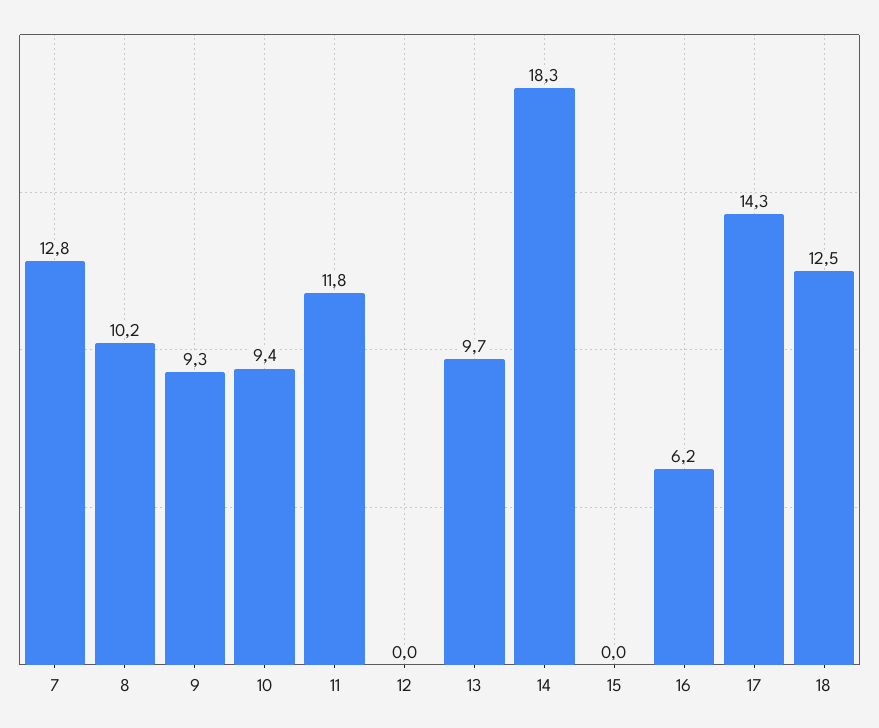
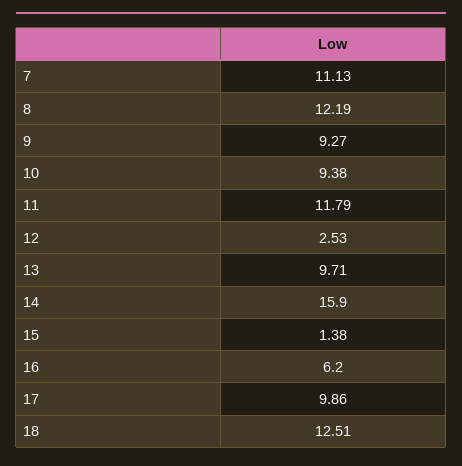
  {
-   "7": 12.8,
+   "7": 11.13,
-   "8": 10.2,
+   "8": 12.19,
    "9": 9.27,
    "10": 9.38,
    "11": 11.79,
-   "12": 0,
+   "12": 2.53,
    "13": 9.71,
-   "14": 18.3,
+   "14": 15.9,
-   "15": 0,
+   "15": 1.38,
    "16": 6.2,
-   "17": 14.3,
+   "17": 9.86,
    "18": 12.51
  }

